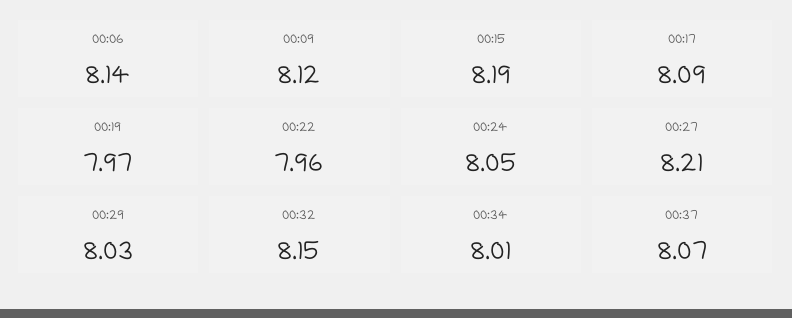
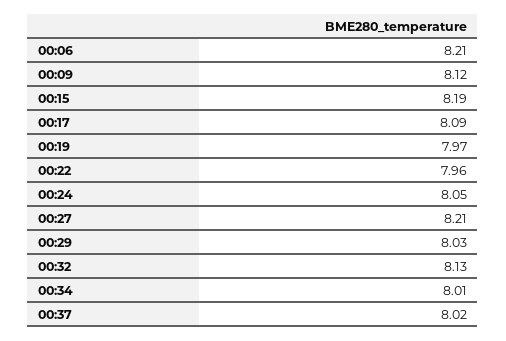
  {
-   "00:06": 8.14,
+   "00:06": 8.21,
    "00:09": 8.12,
    "00:15": 8.19,
    "00:17": 8.09,
    "00:19": 7.97,
    "00:22": 7.96,
    "00:24": 8.05,
    "00:27": 8.21,
    "00:29": 8.03,
-   "00:32": 8.15,
+   "00:32": 8.13,
    "00:34": 8.01,
-   "00:37": 8.07
+   "00:37": 8.02
  }

